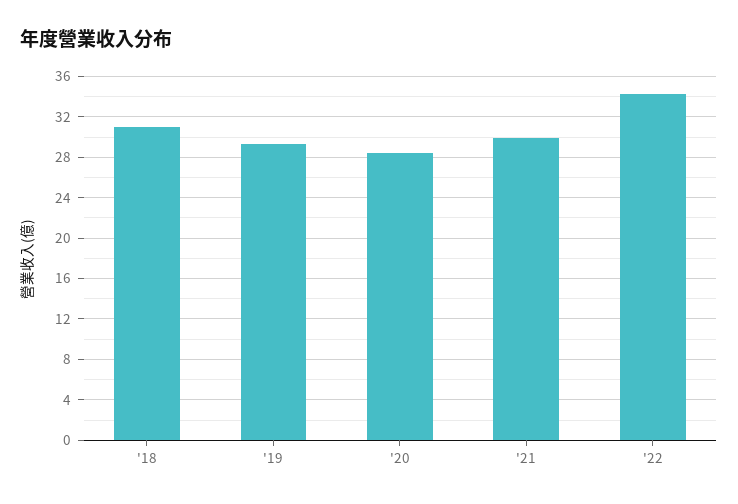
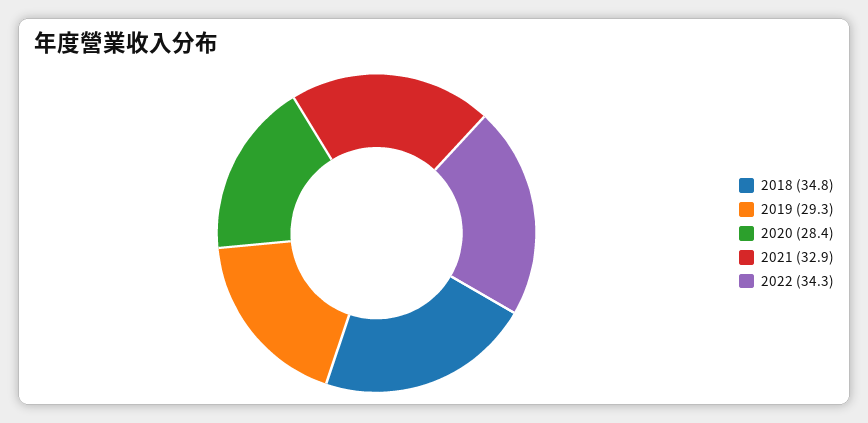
  {
-   "'18": 31,
+   "'18": 34.8,
    "'19": 29.3,
    "'20": 28.4,
-   "'21": 30,
+   "'21": 32.9,
    "'22": 34.3
  }

